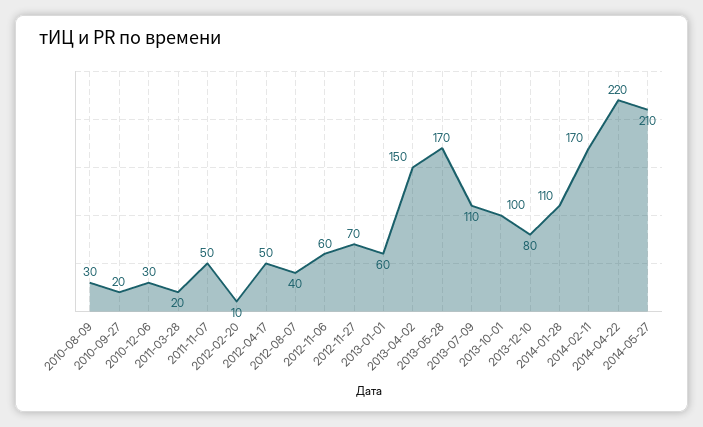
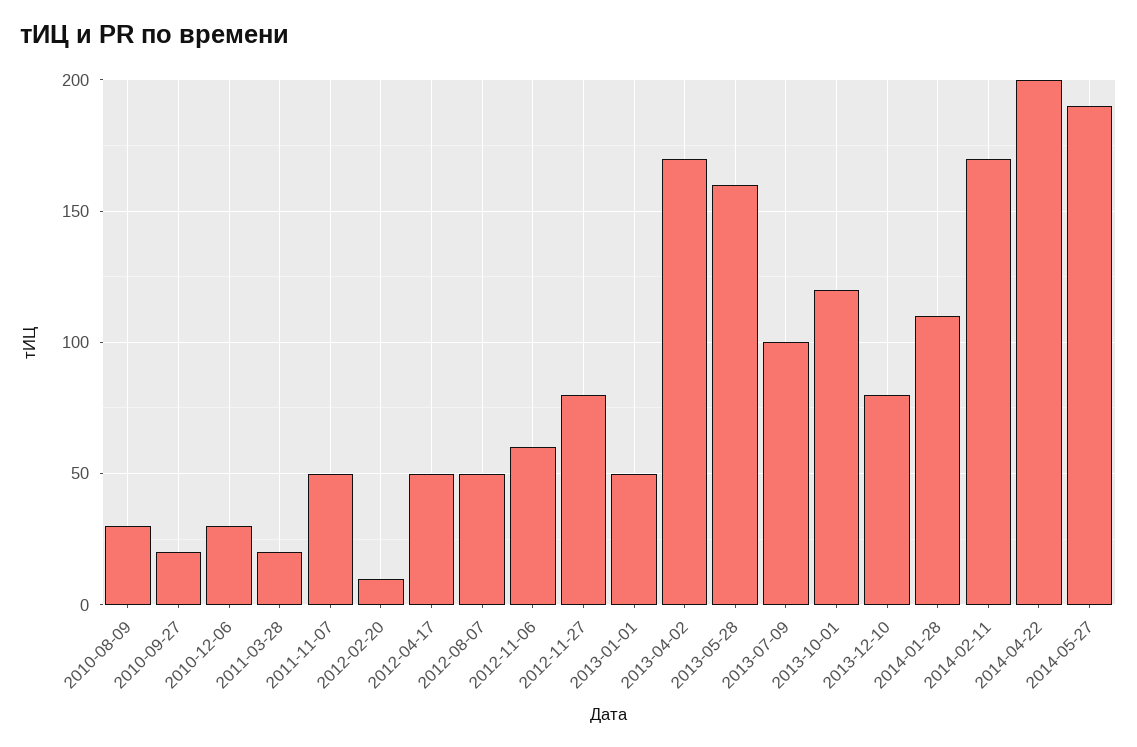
  {
    "2010-08-09": 30,
    "2010-09-27": 20,
    "2010-12-06": 30,
    "2011-03-28": 20,
    "2011-11-07": 50,
    "2012-02-20": 10,
    "2012-04-17": 50,
-   "2012-08-07": 40,
+   "2012-08-07": 50,
    "2012-11-06": 60,
-   "2012-11-27": 70,
+   "2012-11-27": 80,
-   "2013-01-01": 60,
+   "2013-01-01": 50,
-   "2013-04-02": 150,
+   "2013-04-02": 170,
-   "2013-05-28": 170,
+   "2013-05-28": 160,
-   "2013-07-09": 110,
+   "2013-07-09": 100,
-   "2013-10-01": 100,
+   "2013-10-01": 120,
    "2013-12-10": 80,
    "2014-01-28": 110,
    "2014-02-11": 170,
-   "2014-04-22": 220,
+   "2014-04-22": 200,
-   "2014-05-27": 210
+   "2014-05-27": 190
  }

